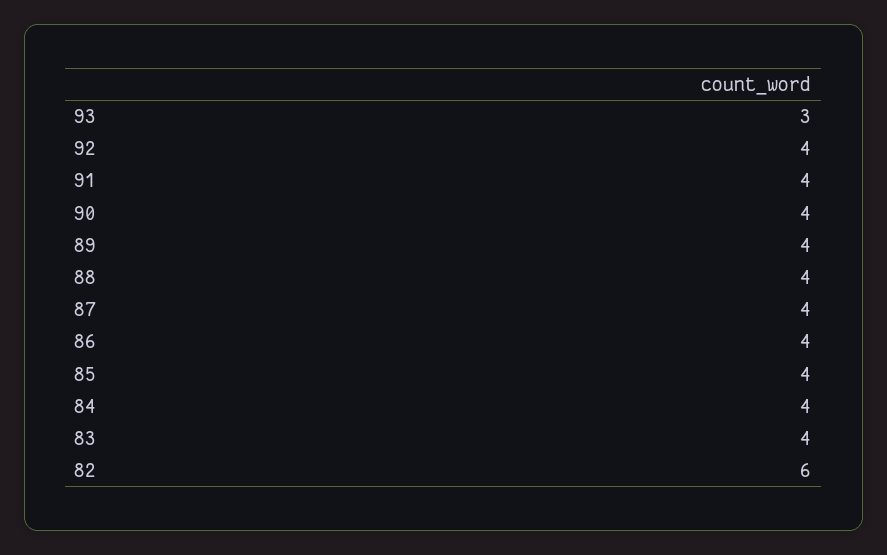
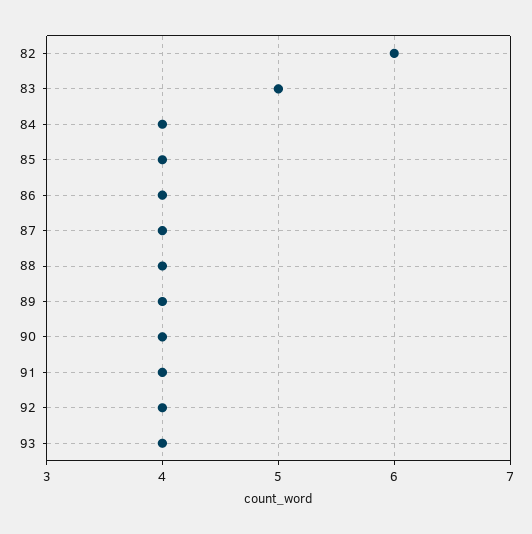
  {
-   "93": 3,
+   "93": 4,
    "92": 4,
    "91": 4,
    "90": 4,
    "89": 4,
    "88": 4,
    "87": 4,
    "86": 4,
    "85": 4,
    "84": 4,
-   "83": 4,
+   "83": 5,
    "82": 6
  }

